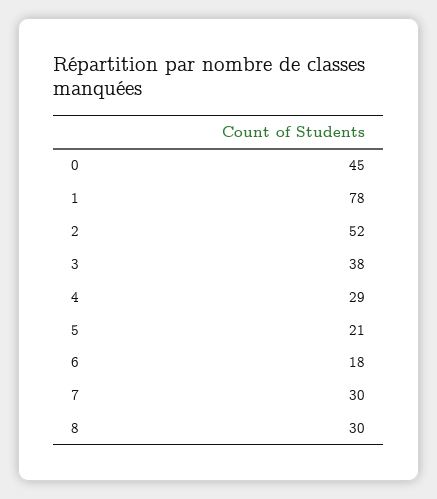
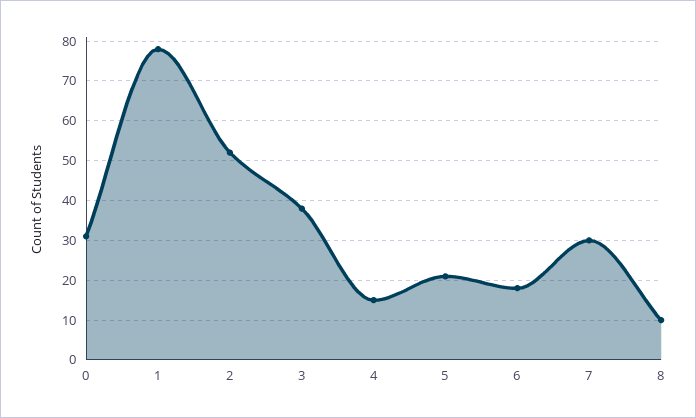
  {
-   "0": 45,
+   "0": 30,
    "1": 78,
    "2": 52,
    "3": 38,
-   "4": 29,
+   "4": 15,
    "5": 21,
    "6": 18,
    "7": 30,
-   "8": 30
+   "8": 10
  }

